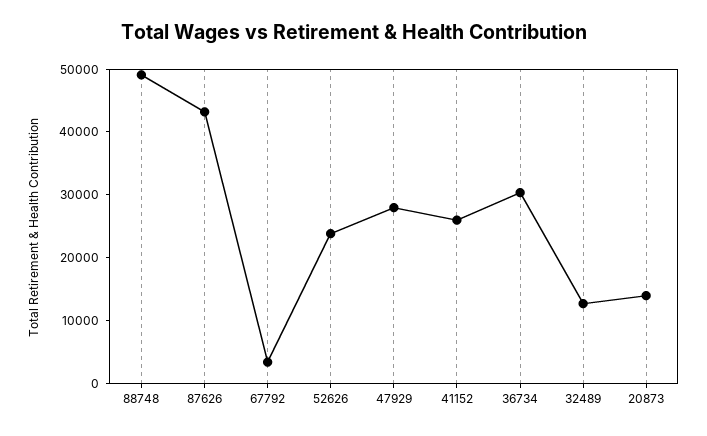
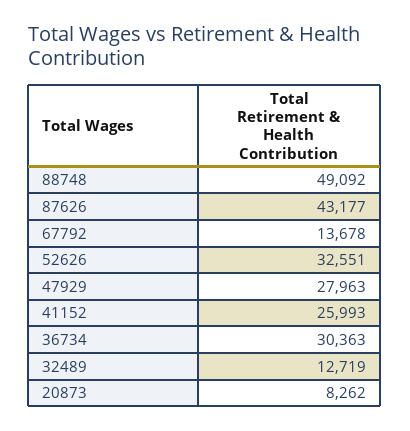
  {
    "88748": 49092,
    "87626": 43177,
-   "67792": 4000,
+   "67792": 13678,
-   "52626": 24000,
+   "52626": 32551,
    "47929": 27963,
    "41152": 25993,
    "36734": 30363,
    "32489": 12719,
-   "20873": 14000
+   "20873": 8262
  }

